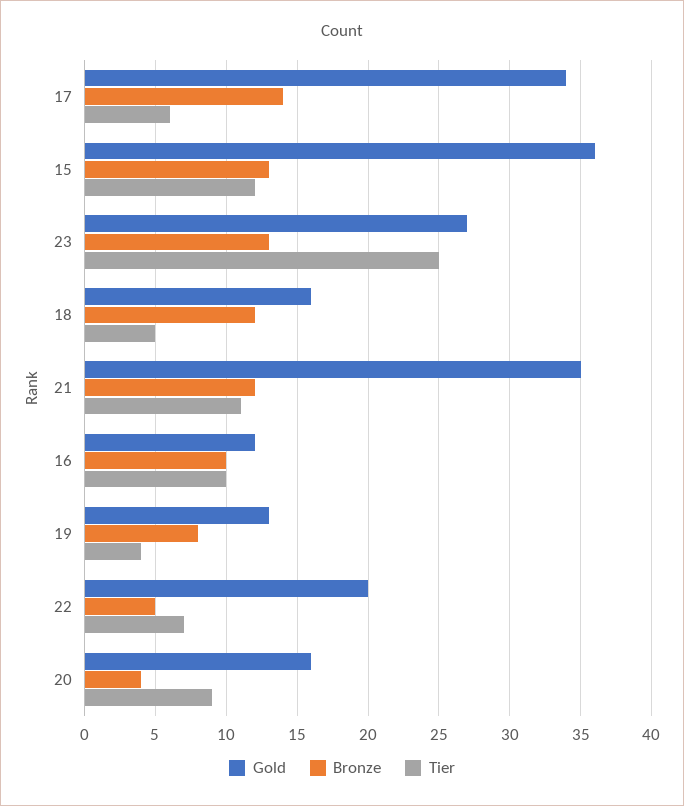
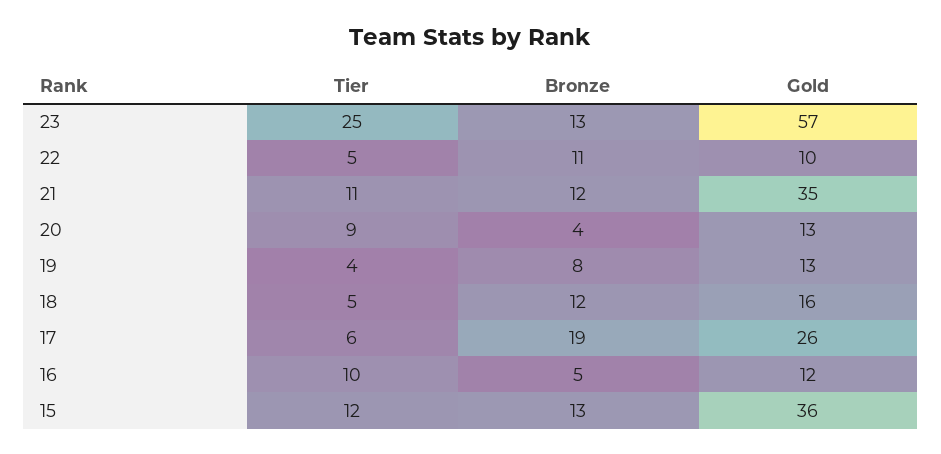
  {
    "Gold": {
-     "17": 34,
+     "17": 26,
      "15": 36,
-     "23": 27,
+     "23": 57,
      "18": 16,
      "21": 35,
      "16": 12,
      "19": 13,
-     "22": 20,
+     "22": 10,
-     "20": 16
+     "20": 13
    },
    "Bronze": {
-     "17": 14,
+     "17": 19,
      "15": 13,
      "23": 13,
      "18": 12,
      "21": 12,
-     "16": 10,
+     "16": 5,
      "19": 8,
-     "22": 5,
+     "22": 11,
      "20": 4
    },
    "Tier": {
      "17": 6,
      "15": 12,
      "23": 25,
      "18": 5,
      "21": 11,
      "16": 10,
      "19": 4,
-     "22": 7,
+     "22": 5,
      "20": 9
    }
  }

